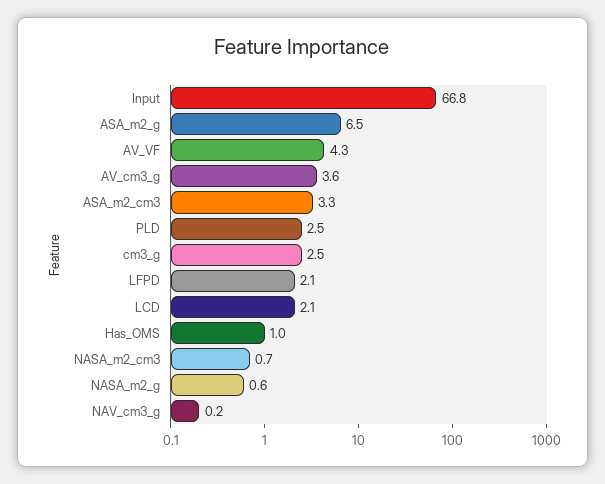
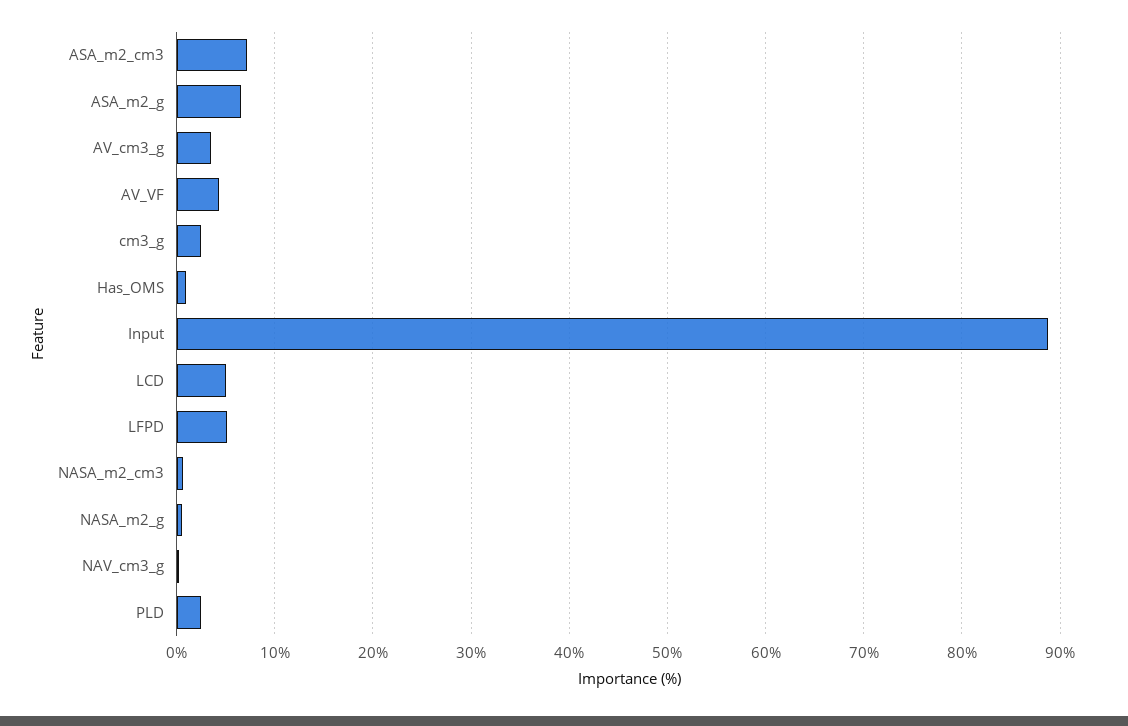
  {
-   "Input": 66.8,
+   "Input": 89,
    "ASA_m2_g": 6.5,
    "AV_VF": 4.3,
    "AV_cm3_g": 3.6,
-   "ASA_m2_cm3": 3.3,
+   "ASA_m2_cm3": 7,
    "PLD": 2.5,
    "cm3_g": 2.5,
-   "LFPD": 2.1,
+   "LFPD": 5,
-   "LCD": 2.1,
+   "LCD": 5,
    "Has_OMS": 1,
    "NASA_m2_cm3": 0.7,
    "NASA_m2_g": 0.6,
    "NAV_cm3_g": 0.2
  }

